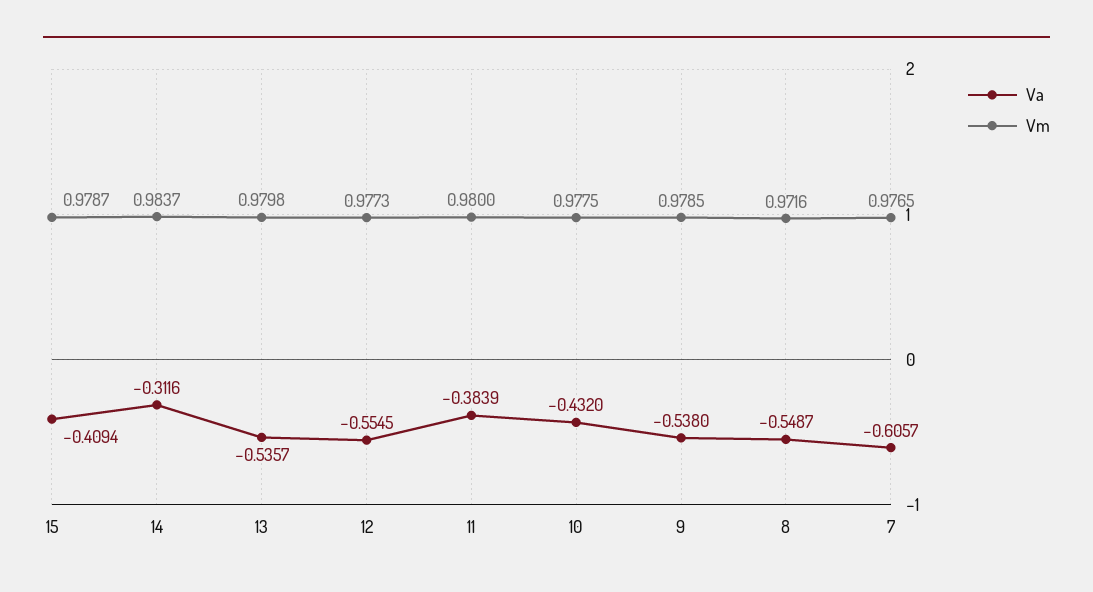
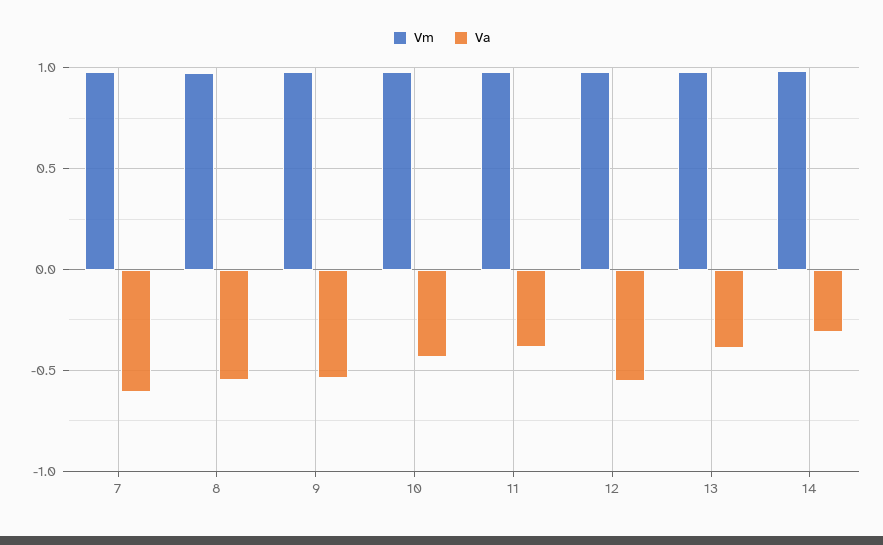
  {
    "Va": {
-     "15": -0.4094,
      "14": -0.3116,
-     "13": -0.5357,
+     "13": -0.4,
      "12": -0.5545,
      "11": -0.3839,
      "10": -0.432,
      "9": -0.538,
      "8": -0.5487,
      "7": -0.6057
    },
    "Vm": {
-     "15": 0.9787,
      "14": 0.9837,
      "13": 0.9798,
      "12": 0.9773,
      "11": 0.98,
      "10": 0.9775,
      "9": 0.9785,
      "8": 0.9716,
      "7": 0.9765
    }
  }

